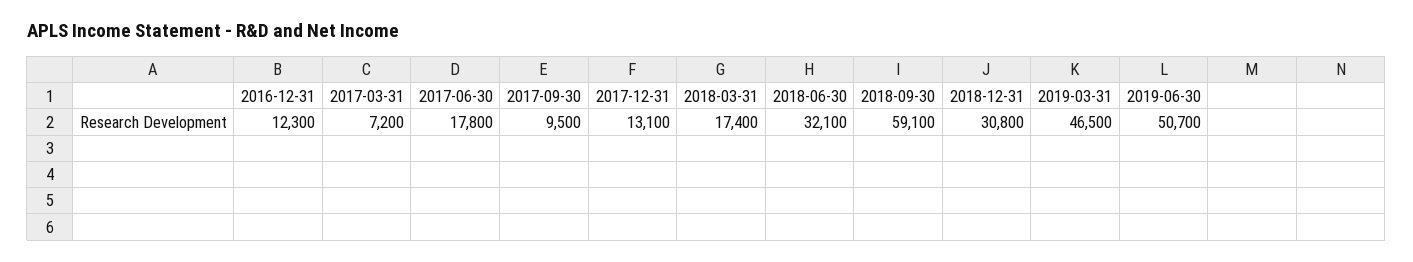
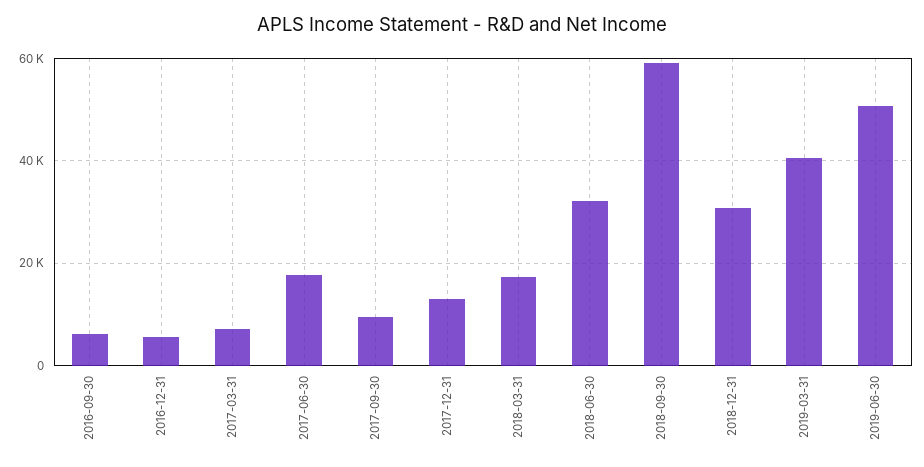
  {
-   "2016-12-31": 12300,
+   "2016-12-31": 6000,
    "2017-03-31": 7200,
    "2017-06-30": 17800,
    "2017-09-30": 9500,
    "2017-12-31": 13100,
    "2018-03-31": 17400,
    "2018-06-30": 32100,
    "2018-09-30": 59100,
    "2018-12-31": 30800,
-   "2019-03-31": 46500,
+   "2019-03-31": 40000,
-   "2019-06-30": 50700
+   "2019-06-30": 50700,
+   "2016-09-30": 6000
  }

